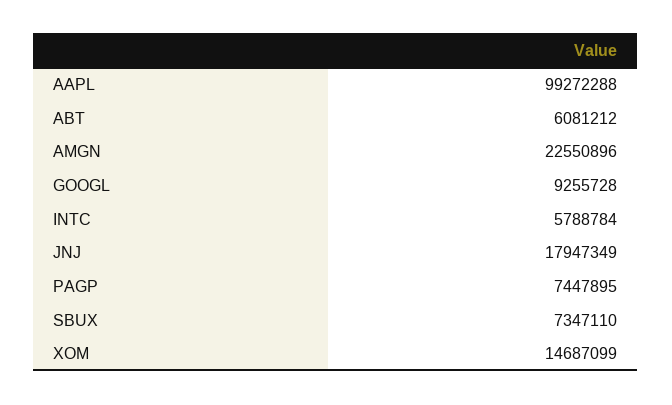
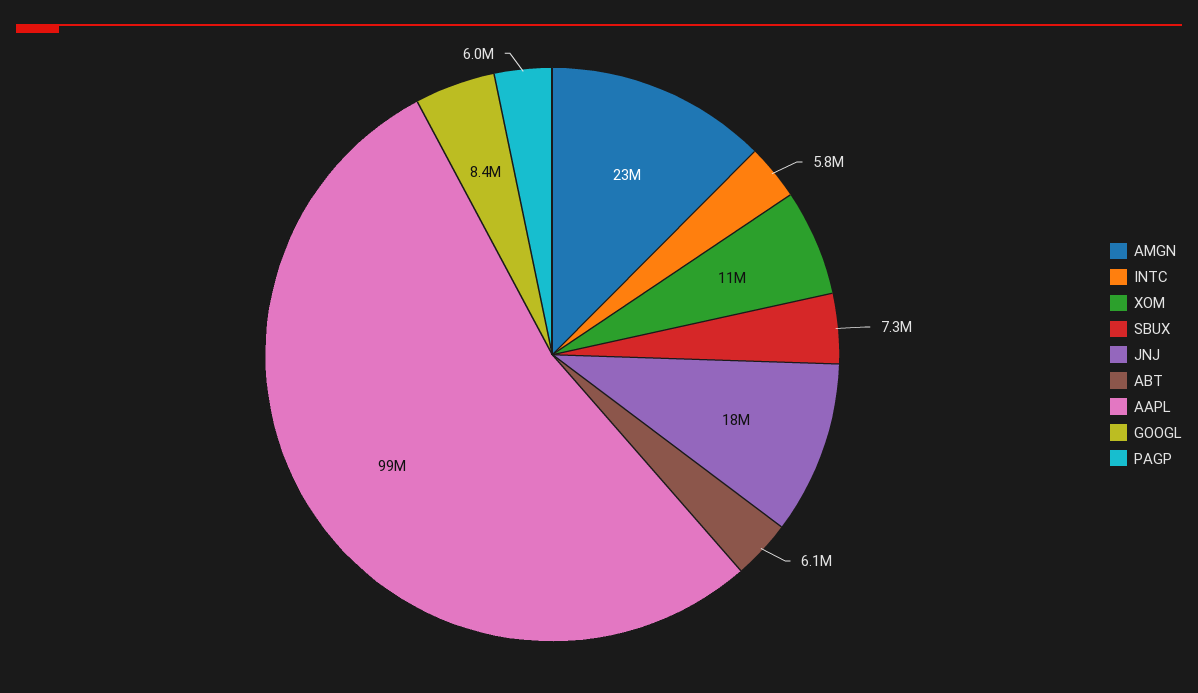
  {
    "AAPL": 99272288,
    "ABT": 6081212,
    "AMGN": 22550896,
-   "GOOGL": 9255728,
+   "GOOGL": 8400000,
    "INTC": 5788784,
    "JNJ": 17947349,
-   "PAGP": 7447895,
+   "PAGP": 6000000,
    "SBUX": 7347110,
-   "XOM": 14687099
+   "XOM": 11000000
  }

